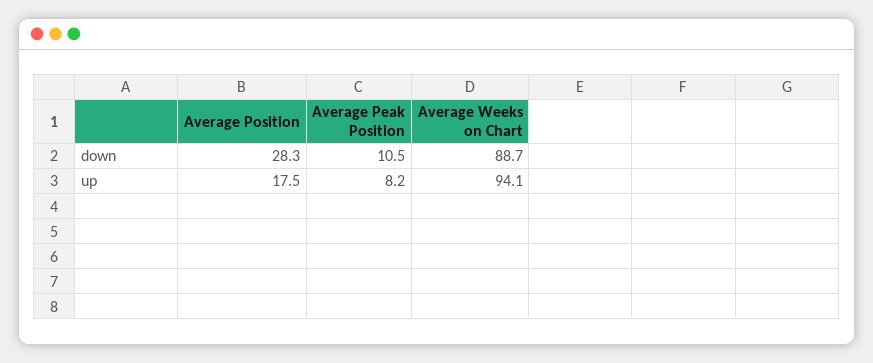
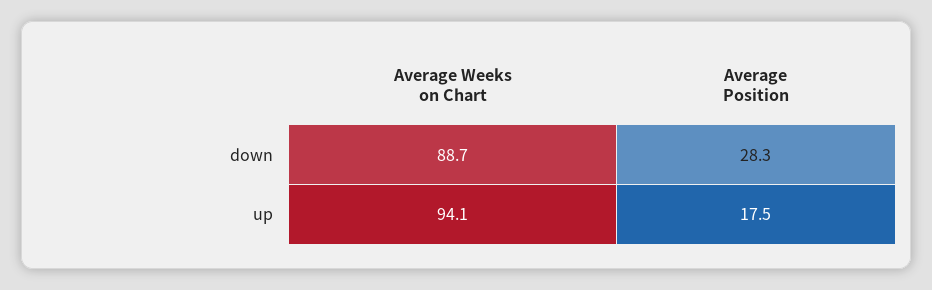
  {
    "Average Position": {
      "down": 28.3,
      "up": 17.5
    },
-   "Average Peak Position": {
-     "down": 10.5,
-     "up": 8.2
-   },
    "Average Weeks on Chart": {
      "down": 88.7,
      "up": 94.1
    }
  }

